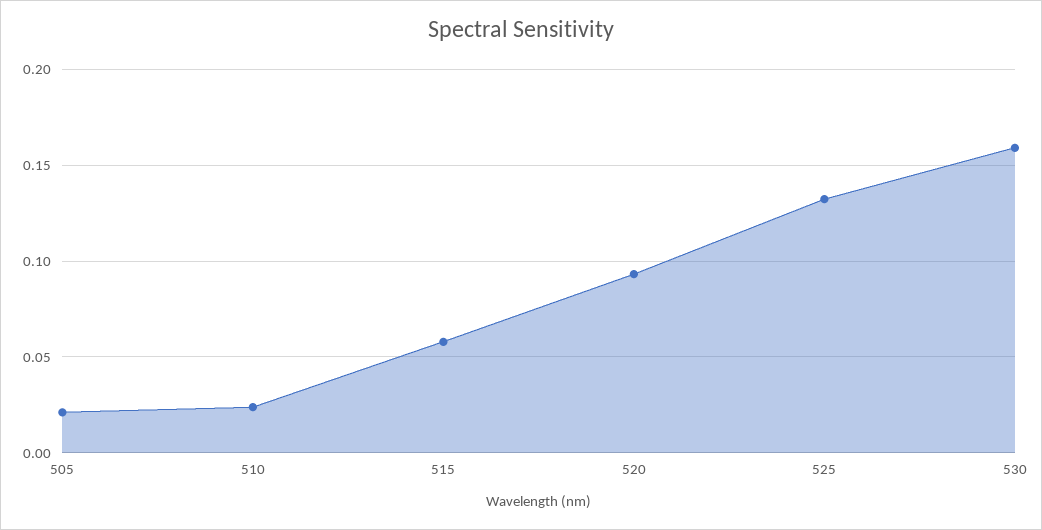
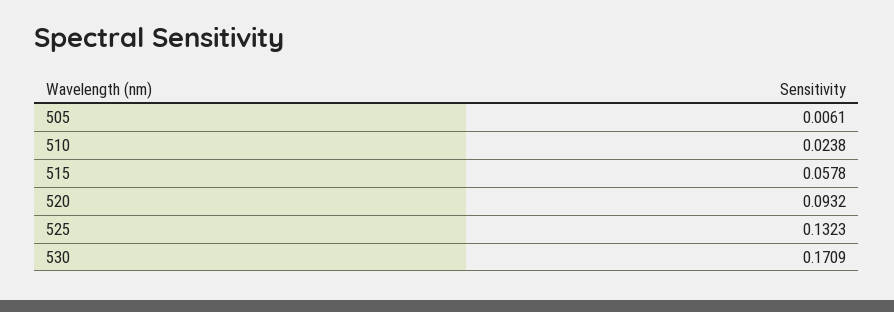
  {
-   "505": 0.02,
+   "505": 0.0061,
    "510": 0.0238,
    "515": 0.0578,
    "520": 0.0932,
    "525": 0.1323,
-   "530": 0.16
+   "530": 0.1709
  }

